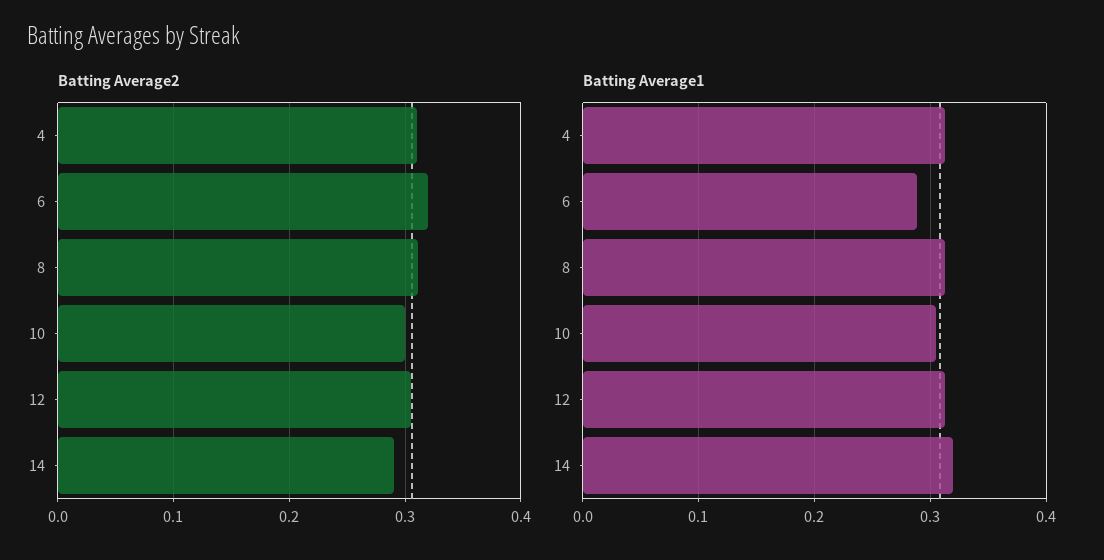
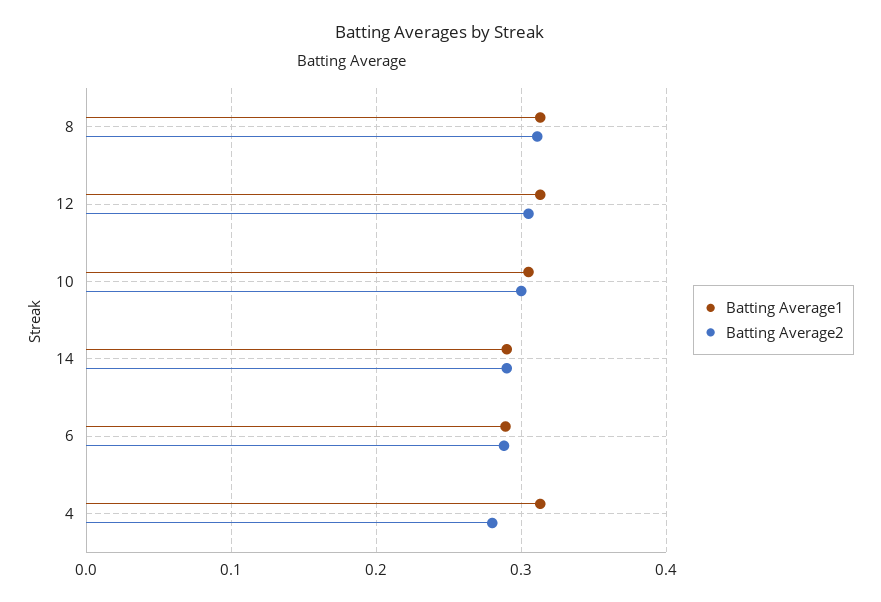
  {
    "Batting Average2": {
-     "4": 0.31,
+     "4": 0.28,
-     "6": 0.32,
+     "6": 0.29,
      "8": 0.31,
      "10": 0.3,
      "12": 0.31,
      "14": 0.29
    },
    "Batting Average1": {
      "4": 0.31,
      "6": 0.29,
      "8": 0.31,
      "10": 0.31,
      "12": 0.31,
-     "14": 0.32
+     "14": 0.29
    }
  }

